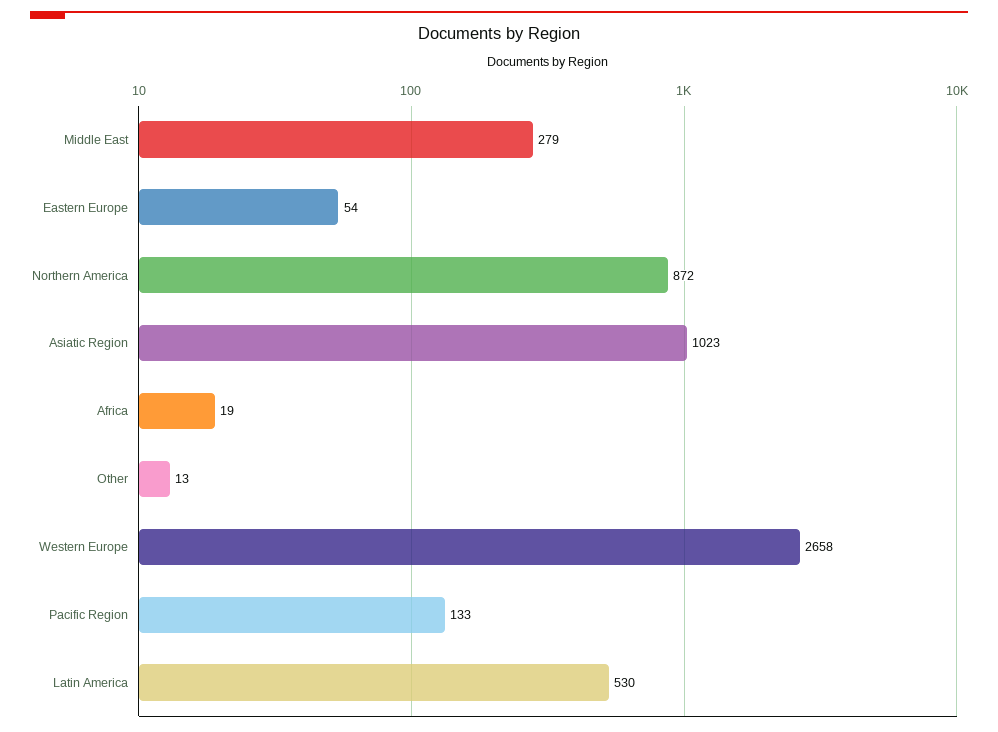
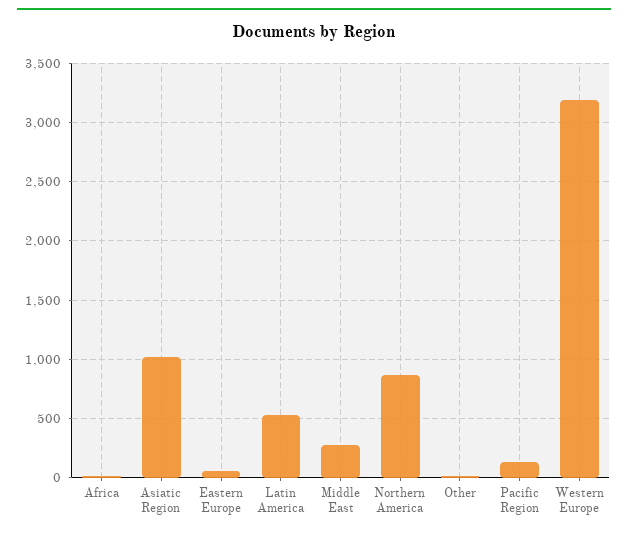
  {
    "Middle East": 279,
    "Eastern Europe": 54,
    "Northern America": 872,
    "Asiatic Region": 1023,
    "Africa": 19,
    "Other": 13,
-   "Western Europe": 2658,
+   "Western Europe": 3200,
    "Pacific Region": 133,
    "Latin America": 530
  }

